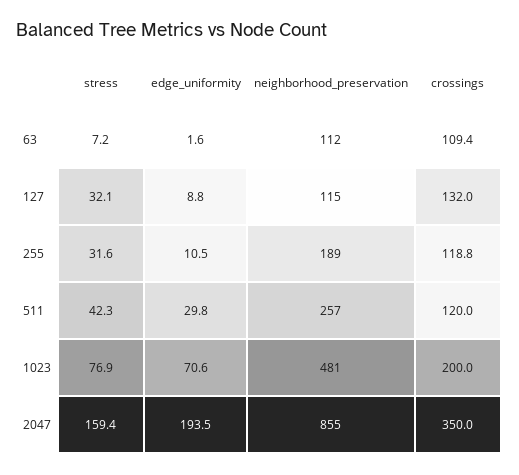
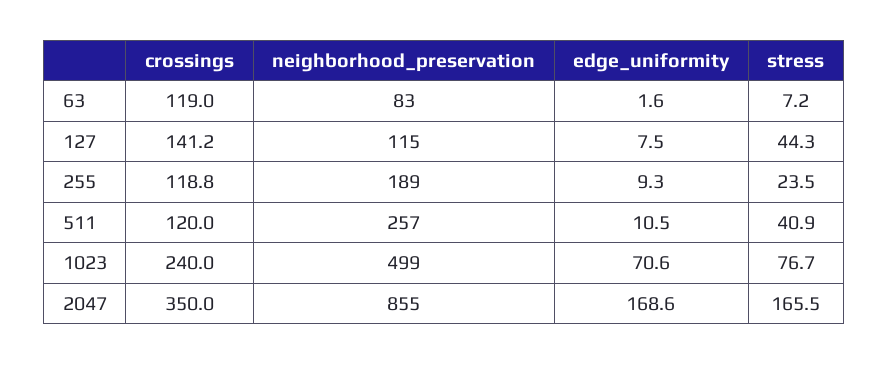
  {
    "stress": {
      "63": 7.2,
-     "127": 32.1,
+     "127": 44.3,
-     "255": 31.6,
+     "255": 23.5,
-     "511": 42.3,
+     "511": 40.9,
-     "1023": 76.9,
+     "1023": 76.7,
-     "2047": 159.4
+     "2047": 165.5
    },
    "edge_uniformity": {
      "63": 1.6,
-     "127": 8.8,
+     "127": 7.5,
-     "255": 10.5,
+     "255": 9.3,
-     "511": 29.8,
+     "511": 10.5,
      "1023": 70.6,
-     "2047": 193.5
+     "2047": 168.6
    },
    "neighborhood_preservation": {
-     "63": 112,
+     "63": 83,
      "127": 115,
      "255": 189,
      "511": 257,
-     "1023": 481,
+     "1023": 499,
      "2047": 855
    },
    "crossings": {
-     "63": 109.4,
+     "63": 119,
-     "127": 132,
+     "127": 141.2,
      "255": 118.8,
      "511": 120,
-     "1023": 200,
+     "1023": 240,
      "2047": 350
    }
  }

